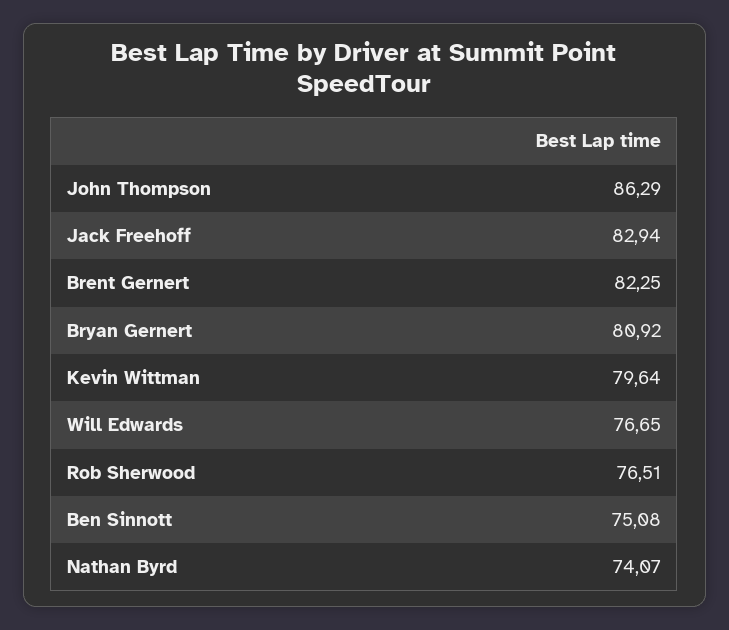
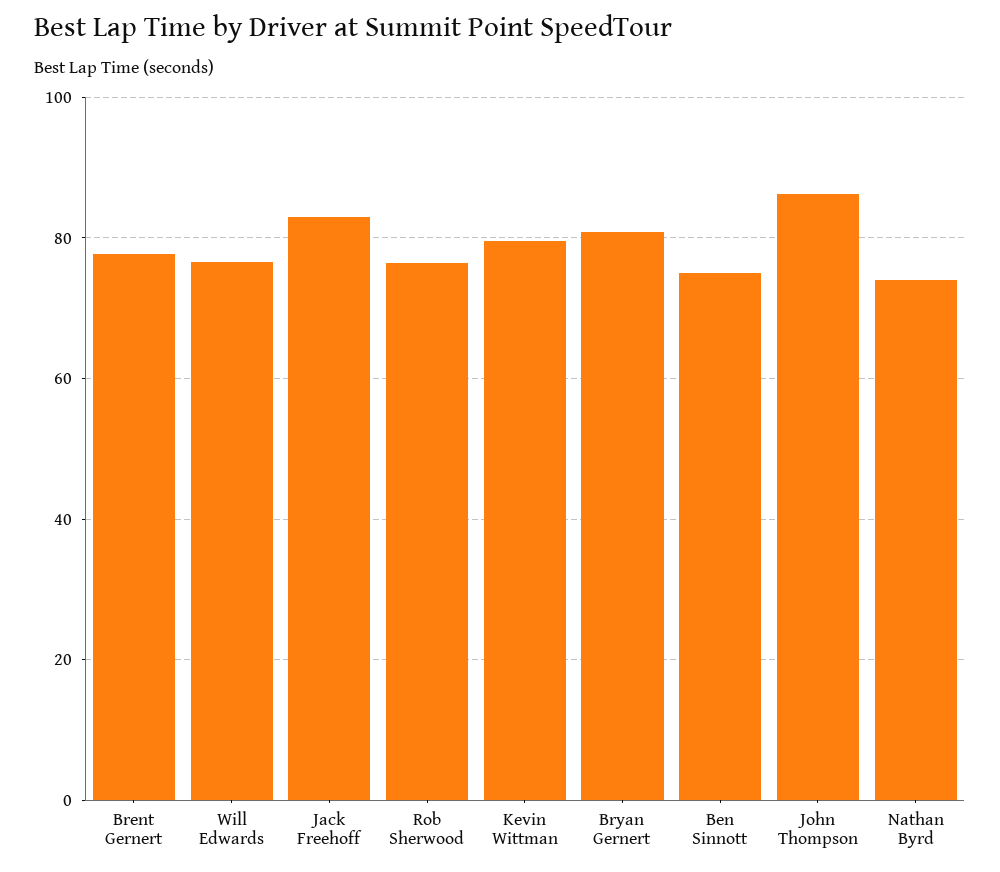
  {
    "John Thompson": 86.29,
    "Jack Freehoff": 82.94,
-   "Brent Gernert": 82.25,
+   "Brent Gernert": 78,
    "Bryan Gernert": 80.92,
    "Kevin Wittman": 79.64,
    "Will Edwards": 76.65,
    "Rob Sherwood": 76.51,
    "Ben Sinnott": 75.08,
    "Nathan Byrd": 74.07
  }

